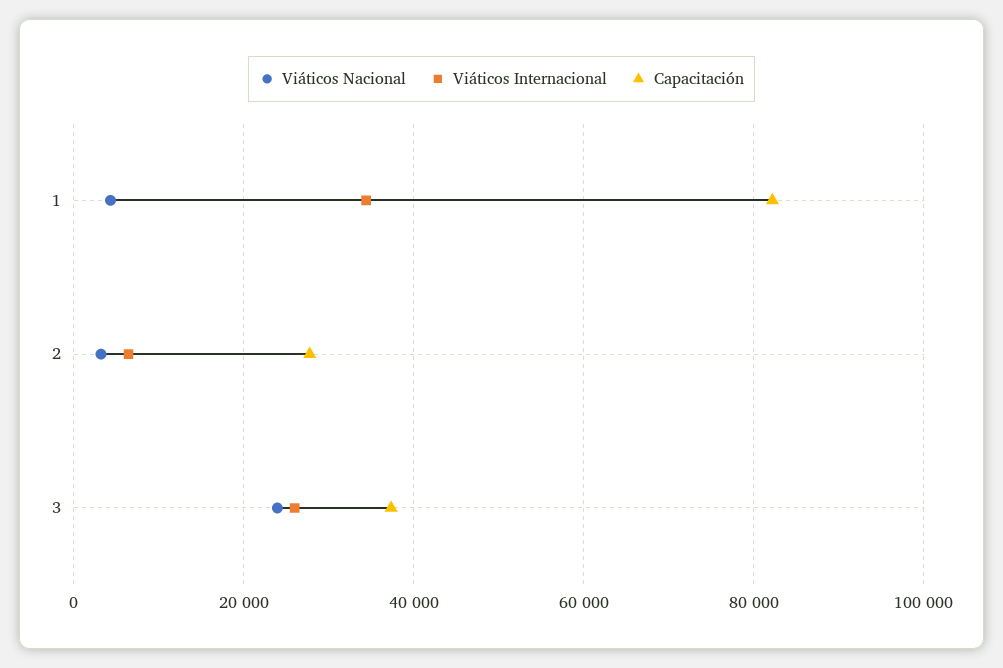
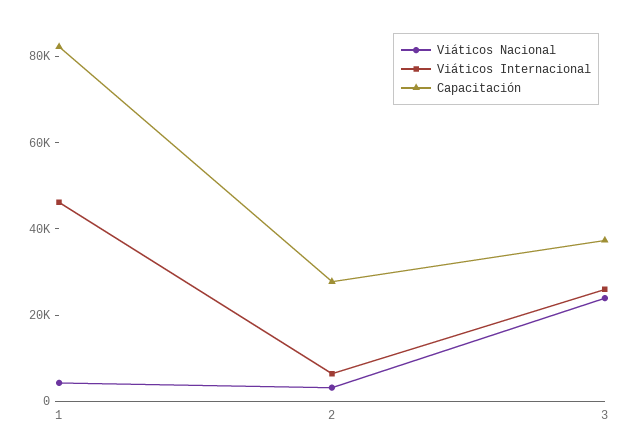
  {
    "Viáticos Nacional": {
      "1": 4000,
      "2": 4000,
      "3": 24000
    },
    "Viáticos Internacional": {
-     "1": 34000,
+     "1": 45000,
      "2": 6000,
      "3": 26000
    },
    "Capacitación": {
      "1": 82000,
      "2": 28000,
      "3": 38000
    }
  }

